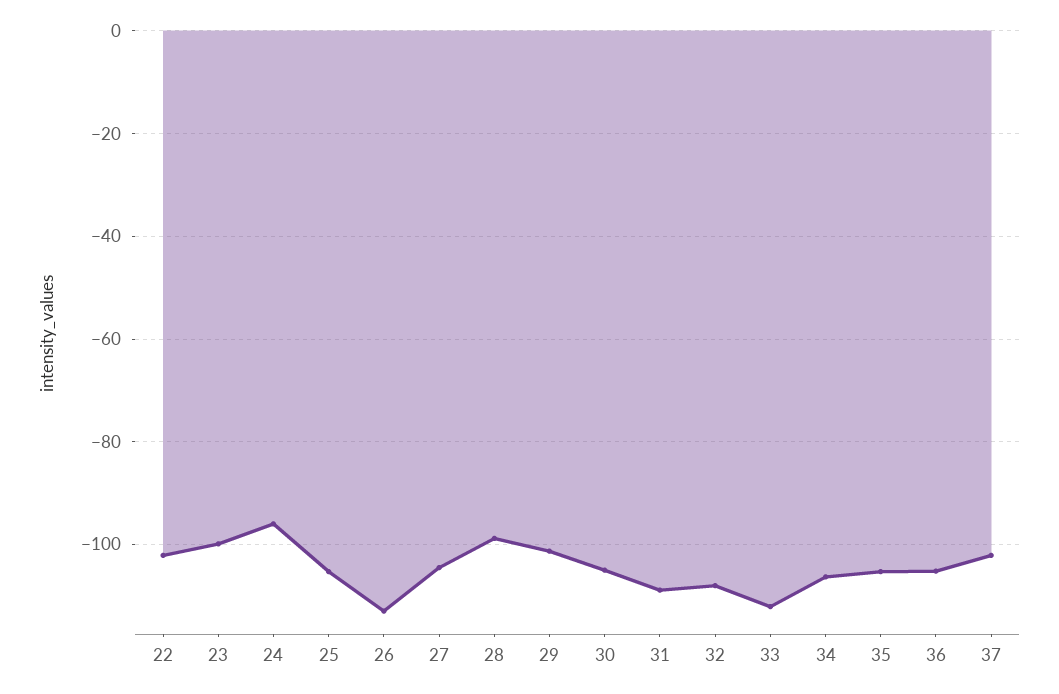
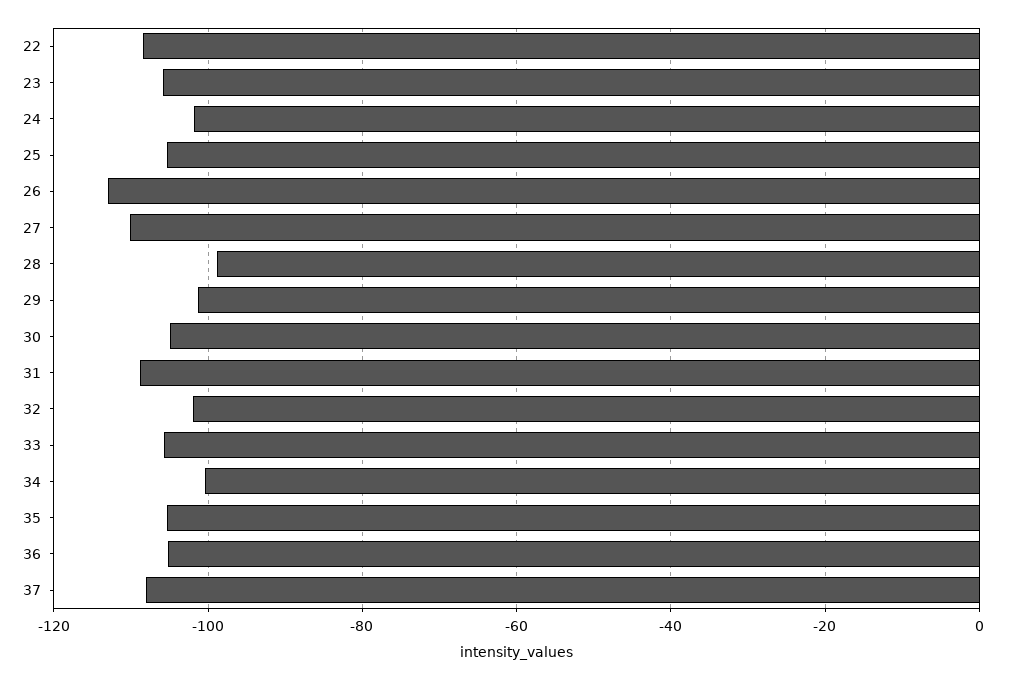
  {
-   "22": -102,
+   "22": -108,
-   "23": -100,
+   "23": -106,
-   "24": -96,
+   "24": -102,
    "25": -106,
    "26": -114,
-   "27": -104,
+   "27": -110,
    "28": -98,
    "29": -102,
    "30": -106,
    "31": -108,
-   "32": -108,
+   "32": -102,
-   "33": -112,
+   "33": -106,
-   "34": -106,
+   "34": -100,
    "35": -106,
    "36": -106,
-   "37": -102
+   "37": -108
  }

